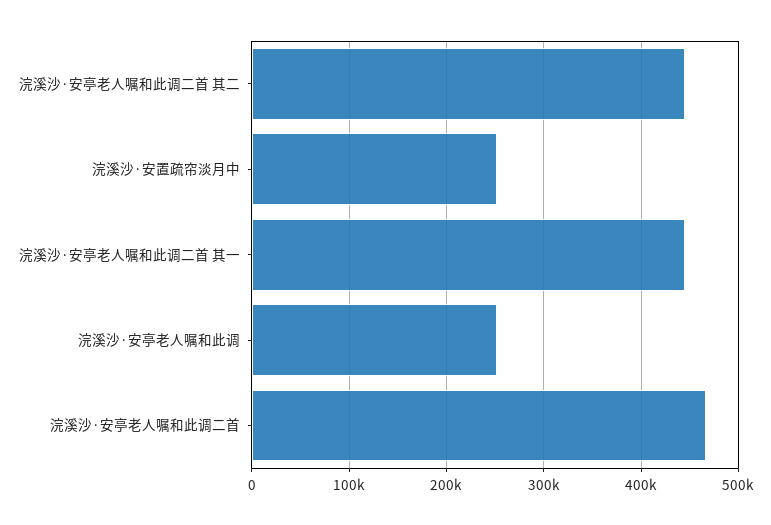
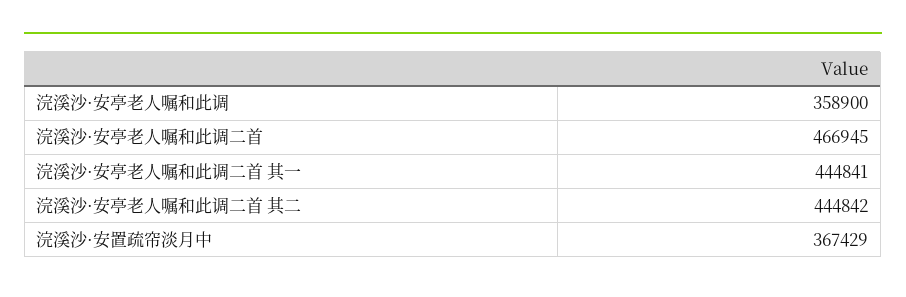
  {
    "浣溪沙·安亭老人嘱和此调二首 其二": 444842,
-   "浣溪沙·安置疏帘淡月中": 250000,
+   "浣溪沙·安置疏帘淡月中": 367429,
    "浣溪沙·安亭老人嘱和此调二首 其一": 444841,
-   "浣溪沙·安亭老人嘱和此调": 250000,
+   "浣溪沙·安亭老人嘱和此调": 358900,
    "浣溪沙·安亭老人嘱和此调二首": 466945
  }

